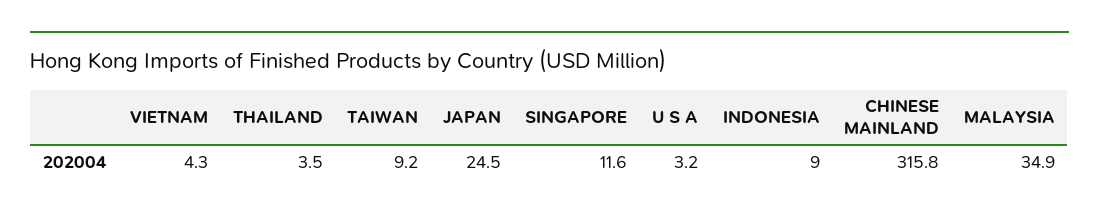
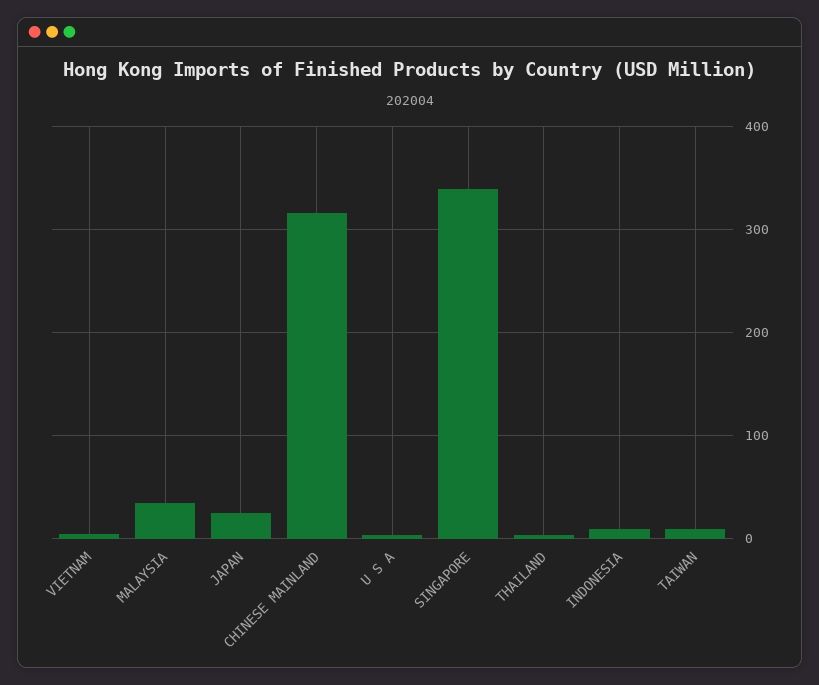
  {
    "VIETNAM": 4.3,
    "THAILAND": 3.5,
    "TAIWAN": 9.2,
    "JAPAN": 24.5,
-   "SINGAPORE": 11.6,
+   "SINGAPORE": 340,
    "U S A": 3.2,
    "INDONESIA": 9,
    "CHINESE MAINLAND": 315.8,
    "MALAYSIA": 34.9
  }

